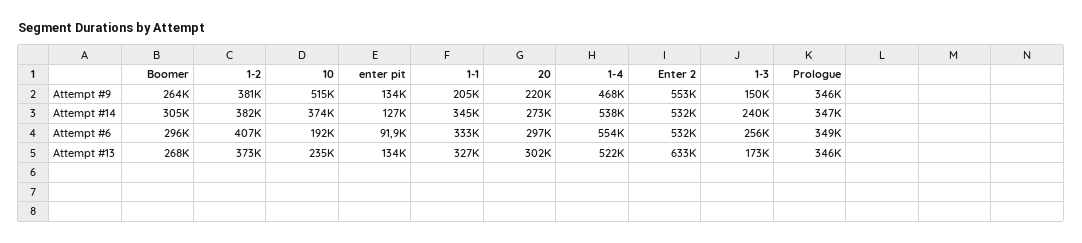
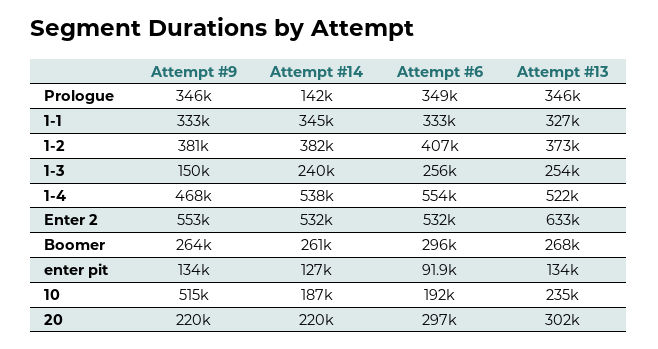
  {
    "Boomer": {
      "Attempt #9": 264000,
-     "Attempt #14": 305000,
+     "Attempt #14": 261000,
      "Attempt #6": 296000,
      "Attempt #13": 268000
    },
    "1-2": {
      "Attempt #9": 381000,
      "Attempt #14": 382000,
      "Attempt #6": 407000,
      "Attempt #13": 373000
    },
    "10": {
      "Attempt #9": 515000,
-     "Attempt #14": 374000,
+     "Attempt #14": 187000,
      "Attempt #6": 192000,
      "Attempt #13": 235000
    },
    "enter pit": {
      "Attempt #9": 134000,
      "Attempt #14": 127000,
      "Attempt #6": 91900,
      "Attempt #13": 134000
    },
    "1-1": {
-     "Attempt #9": 205000,
+     "Attempt #9": 333000,
      "Attempt #14": 345000,
      "Attempt #6": 333000,
      "Attempt #13": 327000
    },
    "20": {
      "Attempt #9": 220000,
-     "Attempt #14": 273000,
+     "Attempt #14": 220000,
      "Attempt #6": 297000,
      "Attempt #13": 302000
    },
    "1-4": {
      "Attempt #9": 468000,
      "Attempt #14": 538000,
      "Attempt #6": 554000,
      "Attempt #13": 522000
    },
    "Enter 2": {
      "Attempt #9": 553000,
      "Attempt #14": 532000,
      "Attempt #6": 532000,
      "Attempt #13": 633000
    },
    "1-3": {
      "Attempt #9": 150000,
      "Attempt #14": 240000,
      "Attempt #6": 256000,
-     "Attempt #13": 173000
+     "Attempt #13": 254000
    },
    "Prologue": {
      "Attempt #9": 346000,
-     "Attempt #14": 347000,
+     "Attempt #14": 142000,
      "Attempt #6": 349000,
      "Attempt #13": 346000
    }
  }

